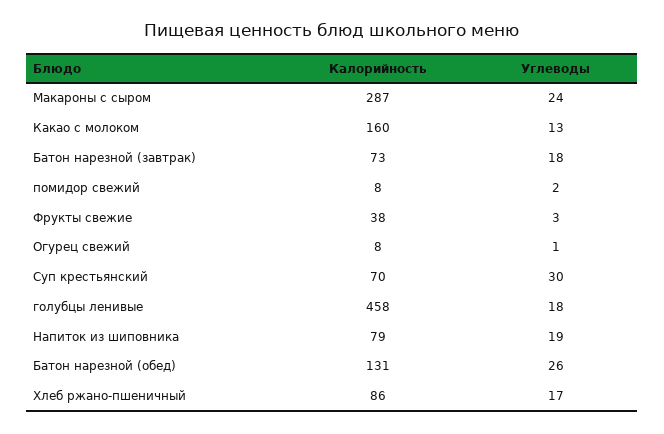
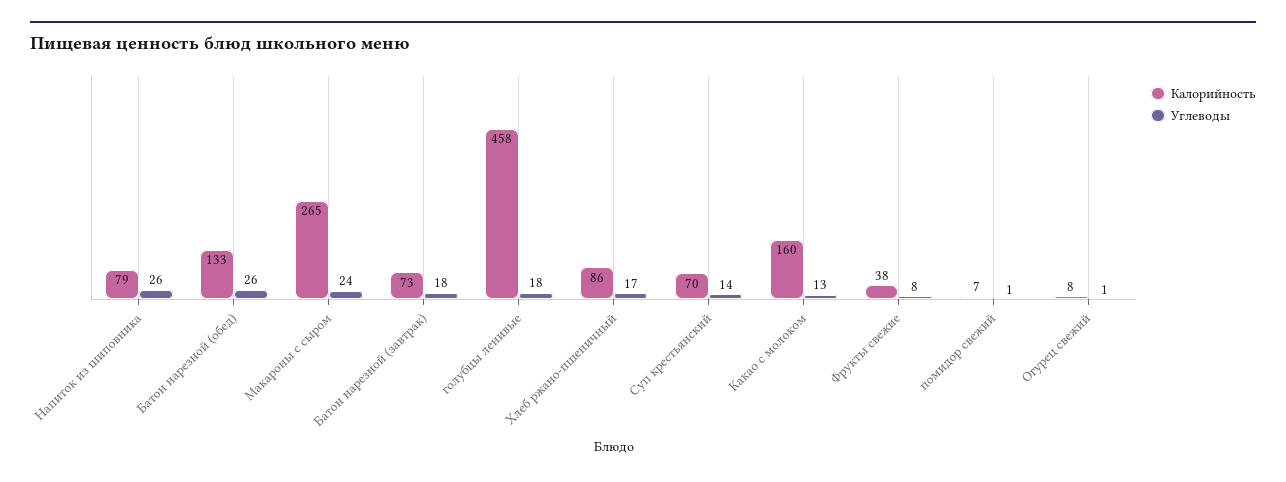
  {
    "Калорийность": {
-     "Макароны с сыром": 287,
+     "Макароны с сыром": 265,
      "Какао с молоком": 160,
      "Батон нарезной (завтрак)": 73,
-     "помидор свежий": 8,
+     "помидор свежий": 7,
      "Фрукты свежие": 38,
      "Огурец свежий": 8,
      "Суп крестьянский": 70,
      "голубцы ленивые": 458,
      "Напиток из шиповника": 79,
-     "Батон нарезной (обед)": 131,
+     "Батон нарезной (обед)": 133,
      "Хлеб ржано-пшеничный": 86
    },
    "Углеводы": {
      "Макароны с сыром": 24,
      "Какао с молоком": 13,
      "Батон нарезной (завтрак)": 18,
-     "помидор свежий": 2,
+     "помидор свежий": 1,
-     "Фрукты свежие": 3,
+     "Фрукты свежие": 8,
      "Огурец свежий": 1,
-     "Суп крестьянский": 30,
+     "Суп крестьянский": 14,
      "голубцы ленивые": 18,
-     "Напиток из шиповника": 19,
+     "Напиток из шиповника": 26,
      "Батон нарезной (обед)": 26,
      "Хлеб ржано-пшеничный": 17
    }
  }

